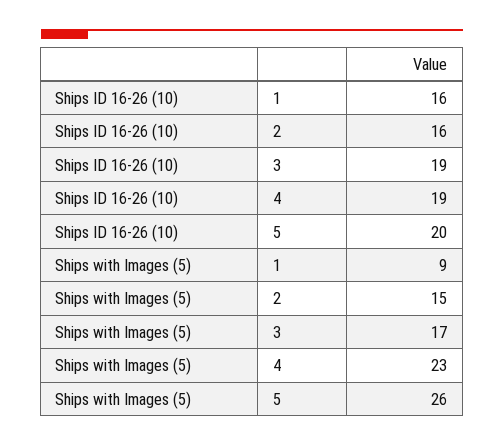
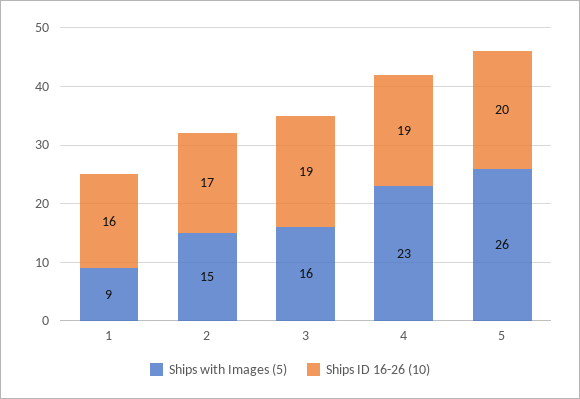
  {
    "Ships ID 16-26 (10)": {
      "1": 16,
-     "2": 16,
+     "2": 17,
      "3": 19,
      "4": 19,
      "5": 20
    },
    "Ships with Images (5)": {
      "1": 9,
      "2": 15,
-     "3": 17,
+     "3": 16,
      "4": 23,
      "5": 26
    }
  }

